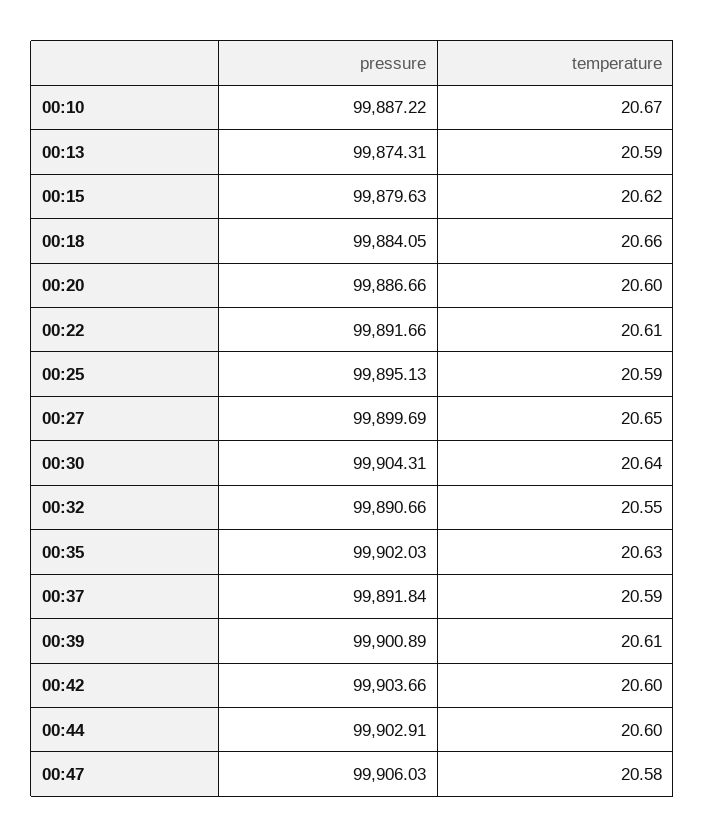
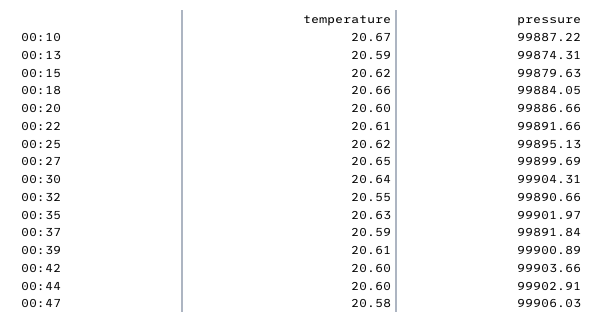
  {
    "pressure": {
      "00:10": 99887.22,
      "00:13": 99874.31,
      "00:15": 99879.63,
      "00:18": 99884.05,
      "00:20": 99886.66,
      "00:22": 99891.66,
      "00:25": 99895.13,
      "00:27": 99899.69,
      "00:30": 99904.31,
      "00:32": 99890.66,
-     "00:35": 99902.03,
+     "00:35": 99901.97,
      "00:37": 99891.84,
      "00:39": 99900.89,
      "00:42": 99903.66,
      "00:44": 99902.91,
      "00:47": 99906.03
    },
    "temperature": {
      "00:10": 20.67,
      "00:13": 20.59,
      "00:15": 20.62,
      "00:18": 20.66,
      "00:20": 20.6,
      "00:22": 20.61,
-     "00:25": 20.59,
+     "00:25": 20.62,
      "00:27": 20.65,
      "00:30": 20.64,
      "00:32": 20.55,
      "00:35": 20.63,
      "00:37": 20.59,
      "00:39": 20.61,
      "00:42": 20.6,
      "00:44": 20.6,
      "00:47": 20.58
    }
  }

